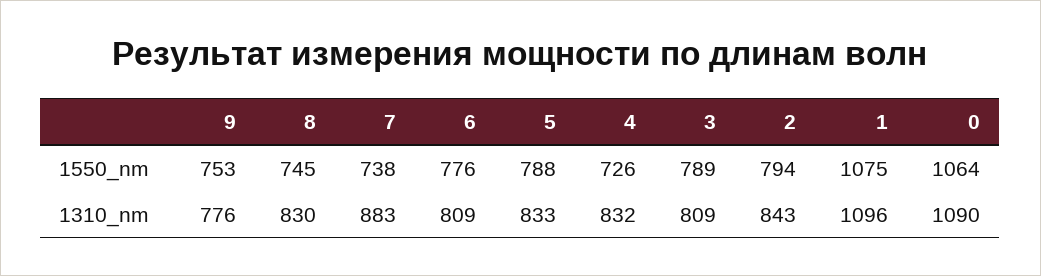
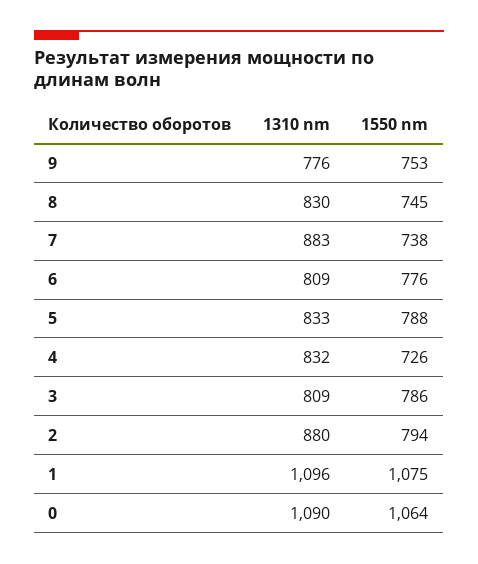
  {
    "9": {
      "1550_nm": 753,
      "1310_nm": 776
    },
    "8": {
      "1550_nm": 745,
      "1310_nm": 830
    },
    "7": {
      "1550_nm": 738,
      "1310_nm": 883
    },
    "6": {
      "1550_nm": 776,
      "1310_nm": 809
    },
    "5": {
      "1550_nm": 788,
      "1310_nm": 833
    },
    "4": {
      "1550_nm": 726,
      "1310_nm": 832
    },
    "3": {
-     "1550_nm": 789,
+     "1550_nm": 786,
      "1310_nm": 809
    },
    "2": {
      "1550_nm": 794,
-     "1310_nm": 843
+     "1310_nm": 880
    },
    "1": {
      "1550_nm": 1075,
      "1310_nm": 1096
    },
    "0": {
      "1550_nm": 1064,
      "1310_nm": 1090
    }
  }

